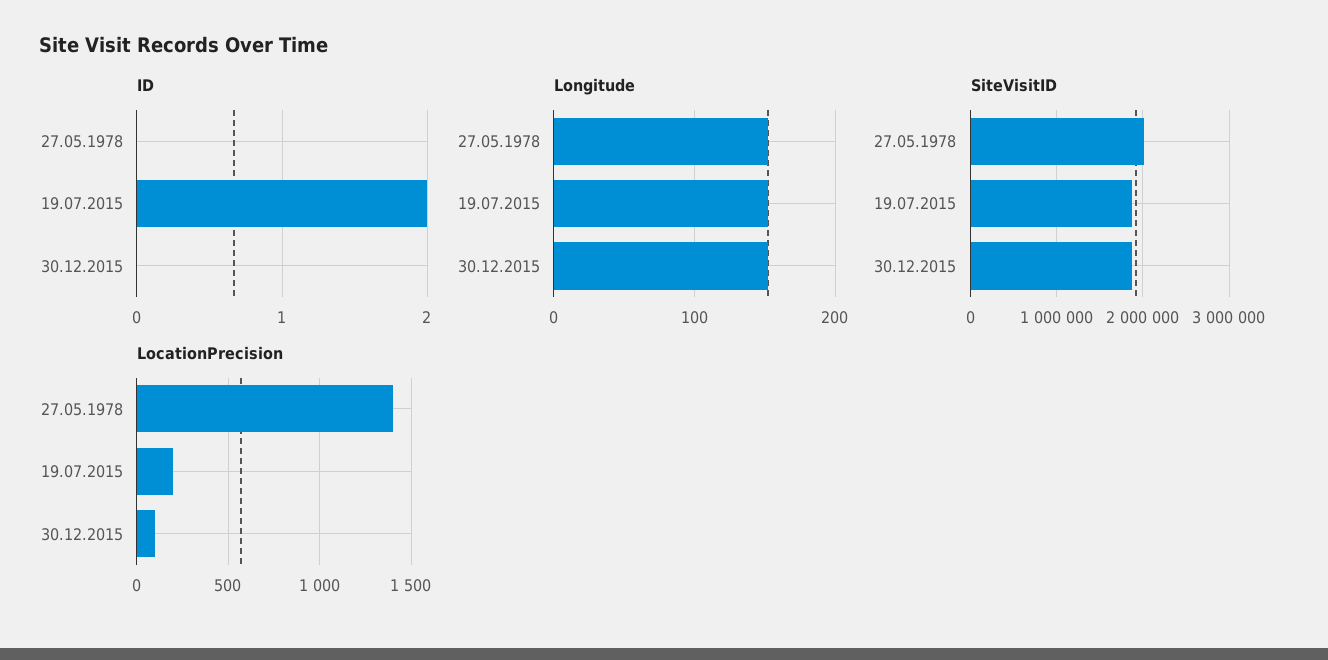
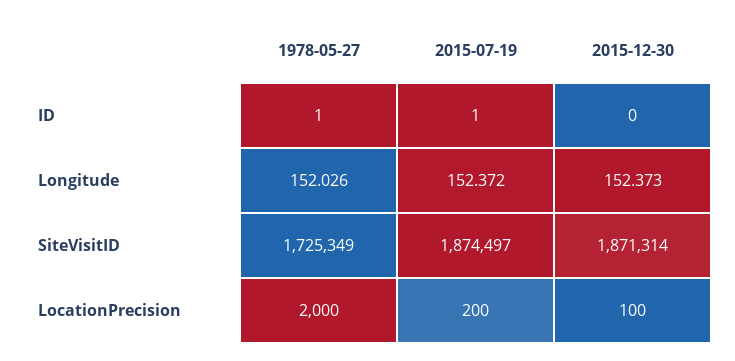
  {
    "ID": {
-     "27.05.1978": 0,
+     "27.05.1978": 1,
-     "19.07.2015": 2,
+     "19.07.2015": 1,
      "30.12.2015": 0
    },
    "Longitude": {
      "27.05.1978": 152.026,
      "19.07.2015": 152.372,
      "30.12.2015": 152.373
    },
    "SiteVisitID": {
-     "27.05.1978": 2000000,
+     "27.05.1978": 1725349,
      "19.07.2015": 1874497,
      "30.12.2015": 1871314
    },
    "LocationPrecision": {
-     "27.05.1978": 1400,
+     "27.05.1978": 2000,
      "19.07.2015": 200,
      "30.12.2015": 100
    }
  }

